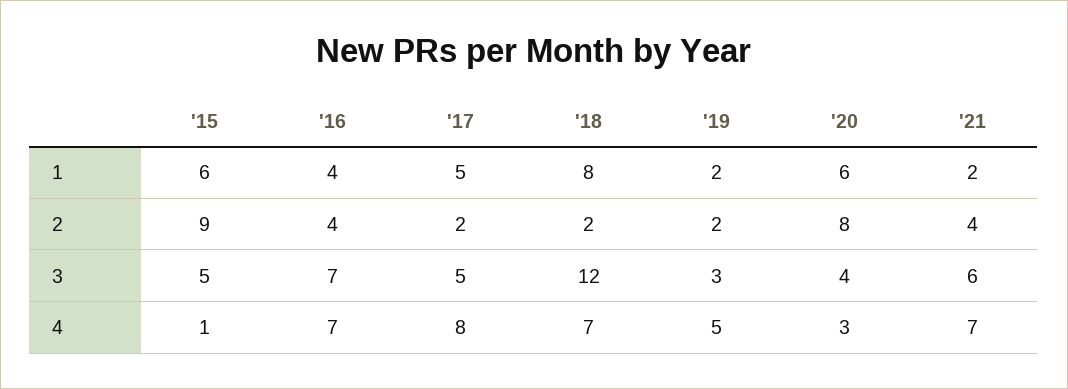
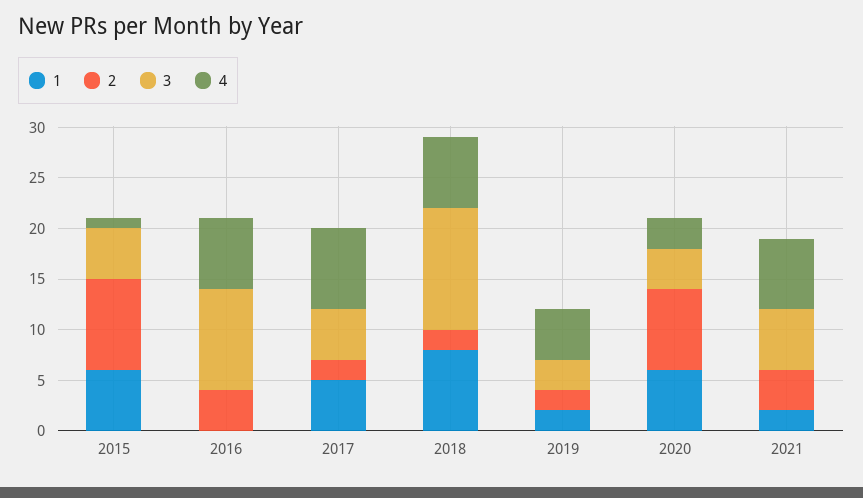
  {
    "1": {
      "'15": 6,
-     "'16": 4,
+     "'16": 0,
      "'17": 5,
      "'18": 8,
      "'19": 2,
      "'20": 6,
      "'21": 2
    },
    "2": {
      "'15": 9,
      "'16": 4,
      "'17": 2,
      "'18": 2,
      "'19": 2,
      "'20": 8,
      "'21": 4
    },
    "3": {
      "'15": 5,
-     "'16": 7,
+     "'16": 10,
      "'17": 5,
      "'18": 12,
      "'19": 3,
      "'20": 4,
      "'21": 6
    },
    "4": {
      "'15": 1,
      "'16": 7,
      "'17": 8,
      "'18": 7,
      "'19": 5,
      "'20": 3,
      "'21": 7
    }
  }

